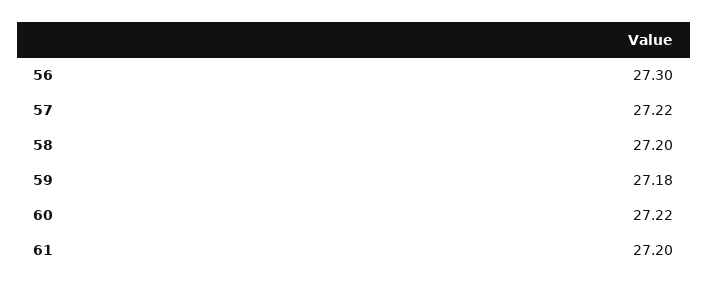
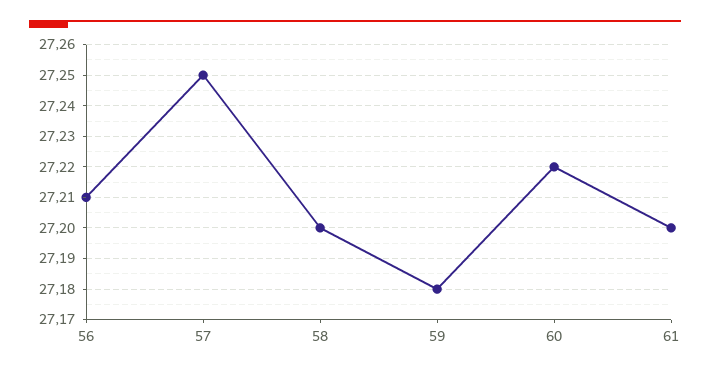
  {
-   "56": 27.3,
+   "56": 27.21,
-   "57": 27.22,
+   "57": 27.25,
    "58": 27.2,
    "59": 27.18,
    "60": 27.22,
    "61": 27.2
  }

